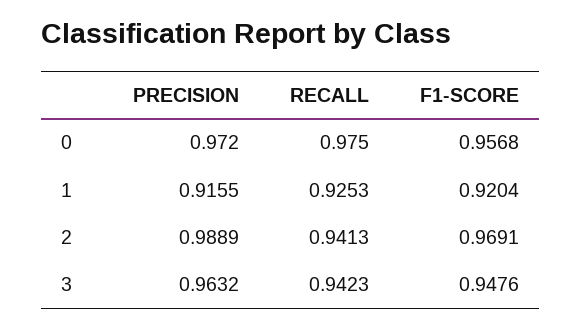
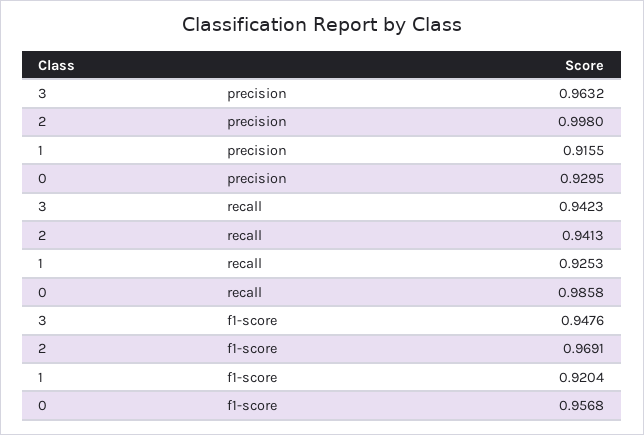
  {
    "PRECISION": {
-     "0": 0.972,
+     "0": 0.9295,
      "1": 0.9155,
-     "2": 0.9889,
+     "2": 0.998,
      "3": 0.9632
    },
    "RECALL": {
-     "0": 0.975,
+     "0": 0.9858,
      "1": 0.9253,
      "2": 0.9413,
      "3": 0.9423
    },
    "F1-SCORE": {
      "0": 0.9568,
      "1": 0.9204,
      "2": 0.9691,
      "3": 0.9476
    }
  }

